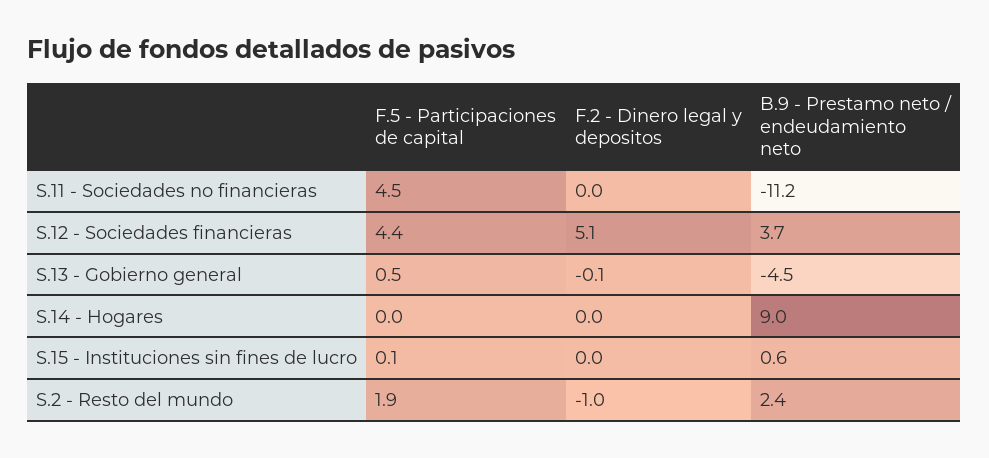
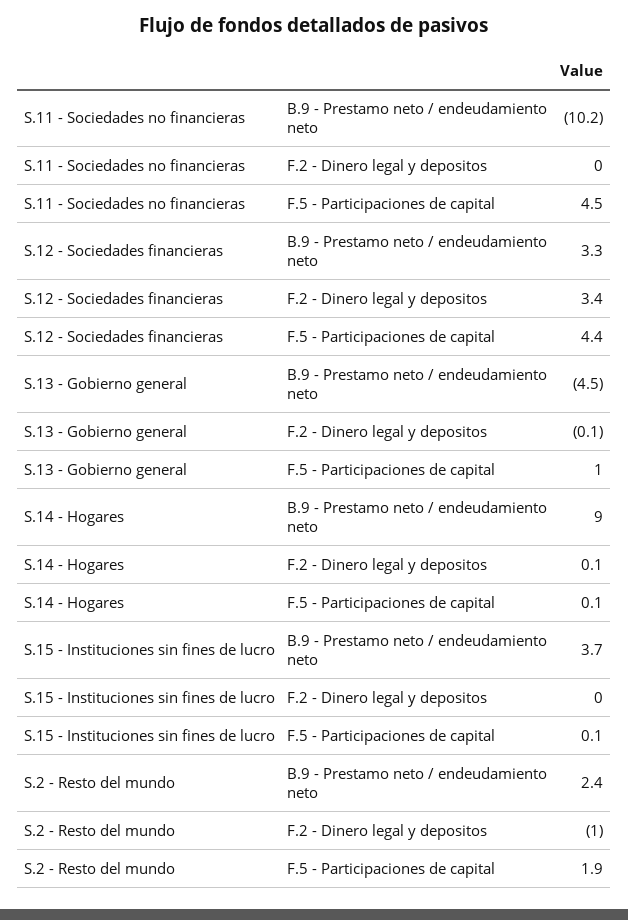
  {
    "F.5 - Participaciones de capital": {
      "S.11 - Sociedades no financieras": 4.5,
      "S.12 - Sociedades financieras": 4.4,
-     "S.13 - Gobierno general": 0.5,
+     "S.13 - Gobierno general": 1,
-     "S.14 - Hogares": 0,
+     "S.14 - Hogares": 0.1,
      "S.15 - Instituciones sin fines de lucro": 0.1,
      "S.2 - Resto del mundo": 1.9
    },
    "F.2 - Dinero legal y depositos": {
      "S.11 - Sociedades no financieras": 0,
-     "S.12 - Sociedades financieras": 5.1,
+     "S.12 - Sociedades financieras": 3.4,
      "S.13 - Gobierno general": -0.1,
-     "S.14 - Hogares": 0,
+     "S.14 - Hogares": 0.1,
      "S.15 - Instituciones sin fines de lucro": 0,
      "S.2 - Resto del mundo": -1
    },
    "B.9 - Prestamo neto / endeudamiento neto": {
-     "S.11 - Sociedades no financieras": -11.2,
+     "S.11 - Sociedades no financieras": -10.2,
-     "S.12 - Sociedades financieras": 3.7,
+     "S.12 - Sociedades financieras": 3.3,
      "S.13 - Gobierno general": -4.5,
      "S.14 - Hogares": 9,
-     "S.15 - Instituciones sin fines de lucro": 0.6,
+     "S.15 - Instituciones sin fines de lucro": 3.7,
      "S.2 - Resto del mundo": 2.4
    }
  }

